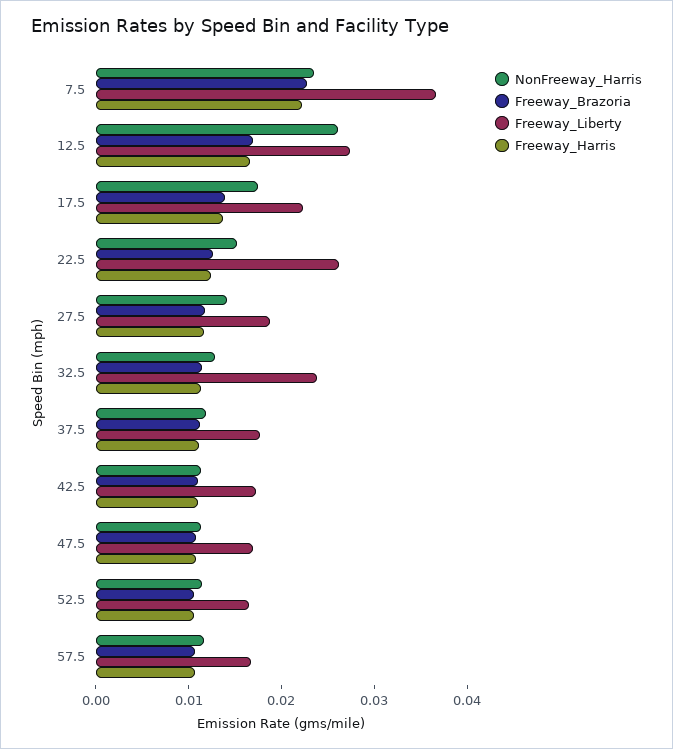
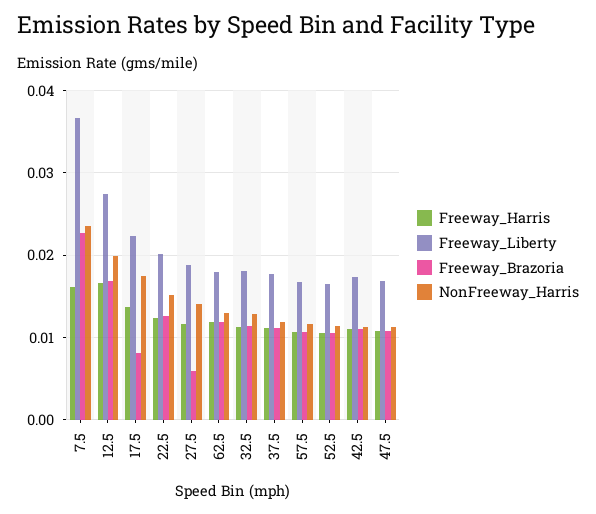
  {
    "NonFreeway_Harris": {
      "7.5": 0.024,
-     "12.5": 0.026,
+     "12.5": 0.02,
      "17.5": 0.018,
      "22.5": 0.015,
      "27.5": 0.014,
      "32.5": 0.013,
      "37.5": 0.012,
      "42.5": 0.011,
      "47.5": 0.011,
      "52.5": 0.011,
-     "57.5": 0.012
+     "57.5": 0.012,
+     "62.5": 0.013
    },
    "Freeway_Brazoria": {
      "7.5": 0.023,
      "12.5": 0.017,
-     "17.5": 0.014,
+     "17.5": 0.008,
      "22.5": 0.013,
-     "27.5": 0.012,
+     "27.5": 0.006,
      "32.5": 0.011,
      "37.5": 0.011,
      "42.5": 0.011,
      "47.5": 0.011,
      "52.5": 0.011,
-     "57.5": 0.011
+     "57.5": 0.011,
+     "62.5": 0.012
    },
    "Freeway_Liberty": {
      "7.5": 0.037,
      "12.5": 0.027,
      "17.5": 0.022,
-     "22.5": 0.026,
+     "22.5": 0.02,
      "27.5": 0.019,
-     "32.5": 0.024,
+     "32.5": 0.018,
      "37.5": 0.018,
      "42.5": 0.017,
      "47.5": 0.017,
      "52.5": 0.017,
-     "57.5": 0.017
+     "57.5": 0.017,
+     "62.5": 0.018
    },
    "Freeway_Harris": {
-     "7.5": 0.022,
+     "7.5": 0.016,
      "12.5": 0.017,
      "17.5": 0.014,
      "22.5": 0.012,
      "27.5": 0.012,
      "32.5": 0.011,
      "37.5": 0.011,
      "42.5": 0.011,
      "47.5": 0.011,
      "52.5": 0.011,
-     "57.5": 0.011
+     "57.5": 0.011,
+     "62.5": 0.012
    }
  }

